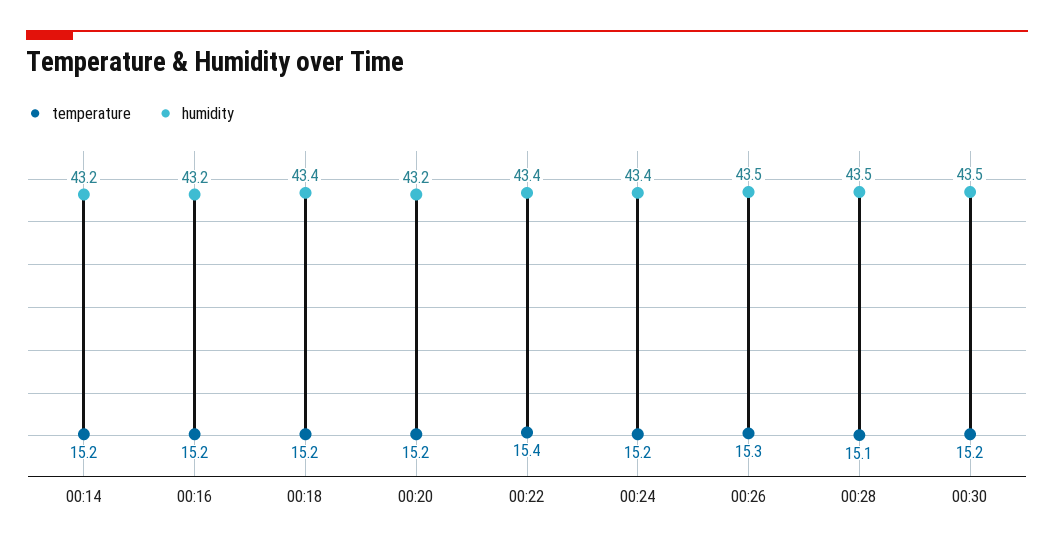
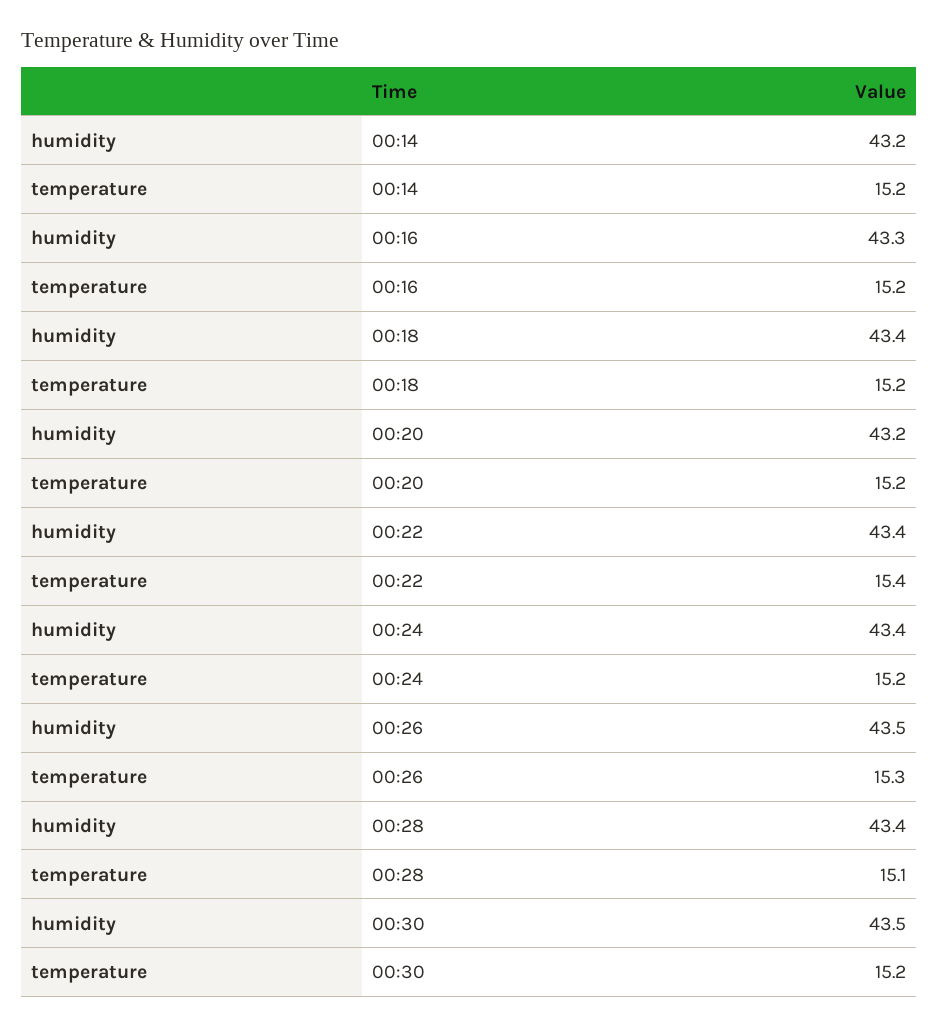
  {
    "temperature": {
      "00:14": 15.2,
      "00:16": 15.2,
      "00:18": 15.2,
      "00:20": 15.2,
      "00:22": 15.4,
      "00:24": 15.2,
      "00:26": 15.3,
      "00:28": 15.1,
      "00:30": 15.2
    },
    "humidity": {
      "00:14": 43.2,
-     "00:16": 43.2,
+     "00:16": 43.3,
      "00:18": 43.4,
      "00:20": 43.2,
      "00:22": 43.4,
      "00:24": 43.4,
      "00:26": 43.5,
-     "00:28": 43.5,
+     "00:28": 43.4,
      "00:30": 43.5
    }
  }

